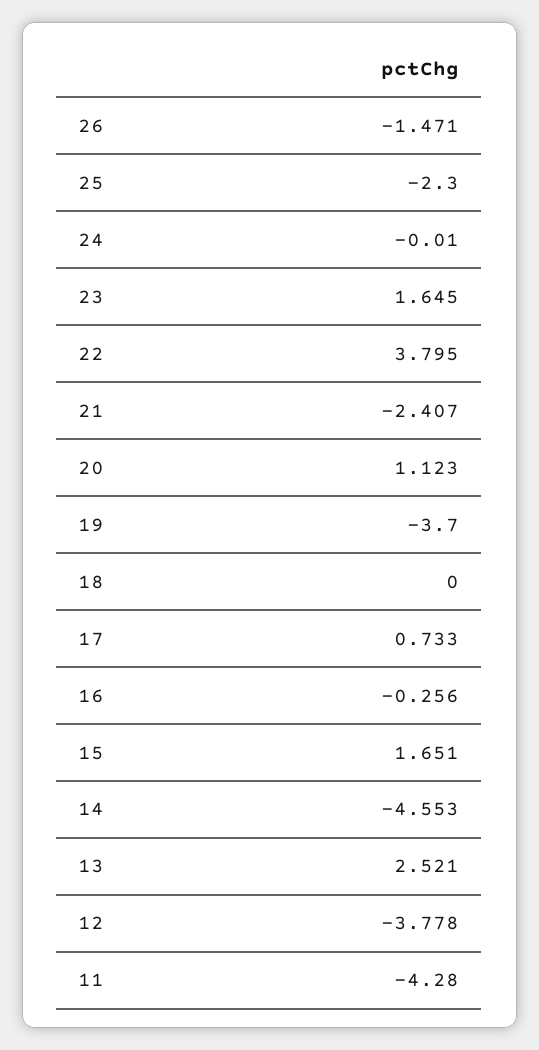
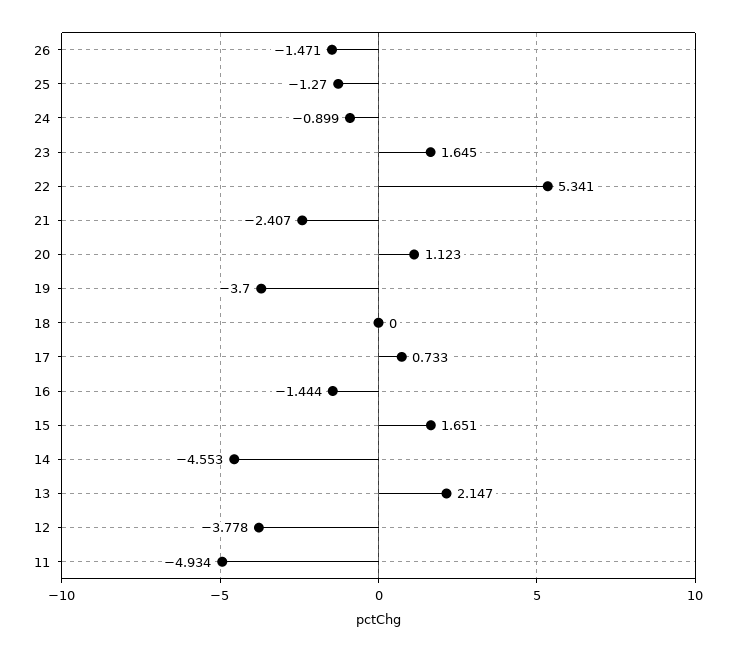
  {
    "26": -1.471,
-   "25": -2.3,
+   "25": -1.27,
-   "24": -0.01,
+   "24": -0.899,
    "23": 1.645,
-   "22": 3.795,
+   "22": 5.341,
    "21": -2.407,
    "20": 1.123,
    "19": -3.7,
    "18": 0,
    "17": 0.733,
-   "16": -0.256,
+   "16": -1.444,
    "15": 1.651,
    "14": -4.553,
-   "13": 2.521,
+   "13": 2.147,
    "12": -3.778,
-   "11": -4.28
+   "11": -4.934
  }

